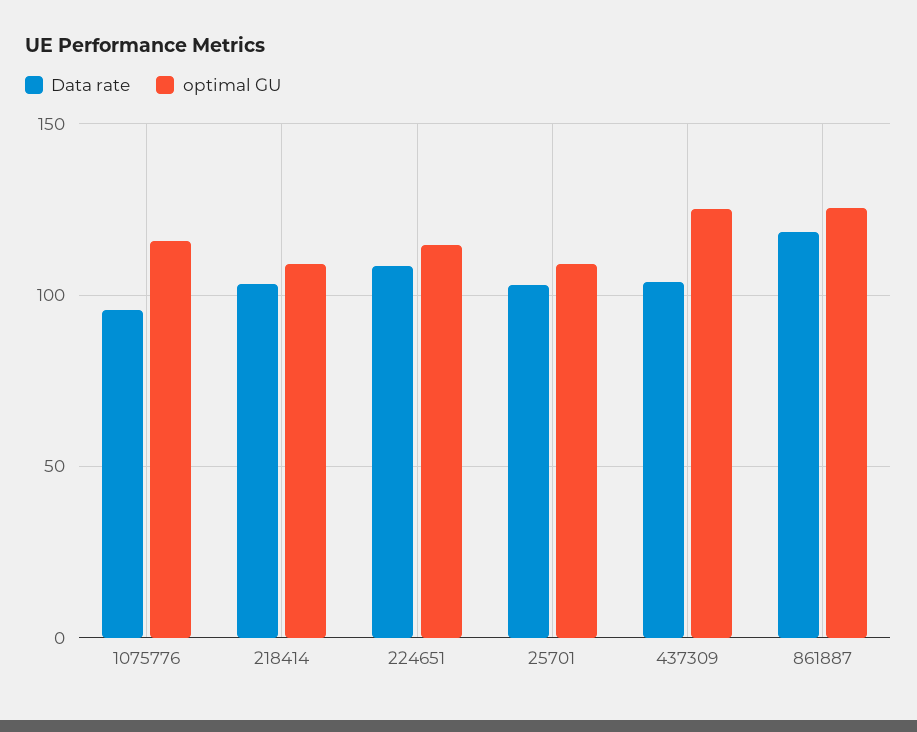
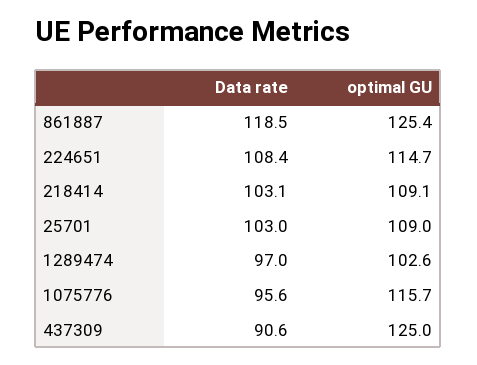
  {
    "Data rate": {
      "1075776": 95.6,
      "218414": 103.1,
      "224651": 108.4,
      "25701": 103,
-     "437309": 105,
+     "437309": 90.6,
-     "861887": 118.5
+     "861887": 118.5,
+     "1289474": 97
    },
    "optimal GU": {
      "1075776": 115.7,
      "218414": 109.1,
      "224651": 114.7,
      "25701": 109,
      "437309": 125,
-     "861887": 125.4
+     "861887": 125.4,
+     "1289474": 102.6
    }
  }

